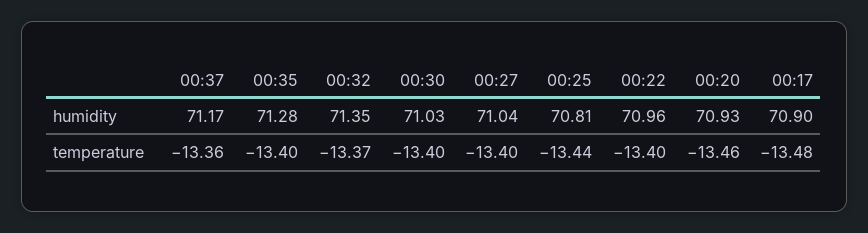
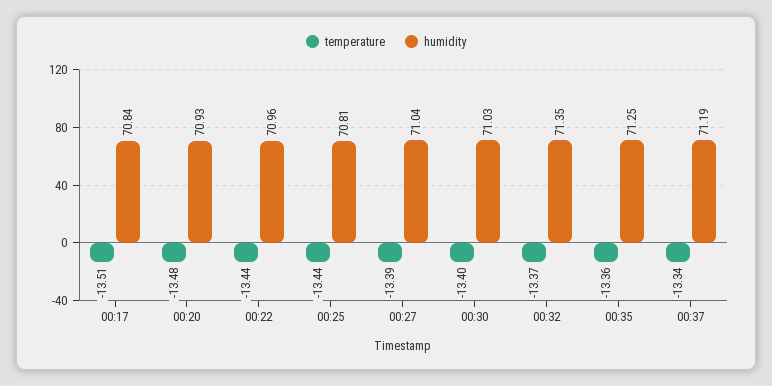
  {
    "humidity": {
-     "00:37": 71.17,
+     "00:37": 71.19,
-     "00:35": 71.28,
+     "00:35": 71.25,
      "00:32": 71.35,
      "00:30": 71.03,
      "00:27": 71.04,
      "00:25": 70.81,
      "00:22": 70.96,
      "00:20": 70.93,
-     "00:17": 70.9
+     "00:17": 70.84
    },
    "temperature": {
-     "00:37": -13.36,
+     "00:37": -13.34,
-     "00:35": -13.4,
+     "00:35": -13.36,
      "00:32": -13.37,
      "00:30": -13.4,
-     "00:27": -13.4,
+     "00:27": -13.39,
      "00:25": -13.44,
-     "00:22": -13.4,
+     "00:22": -13.44,
-     "00:20": -13.46,
+     "00:20": -13.48,
-     "00:17": -13.48
+     "00:17": -13.51
    }
  }

